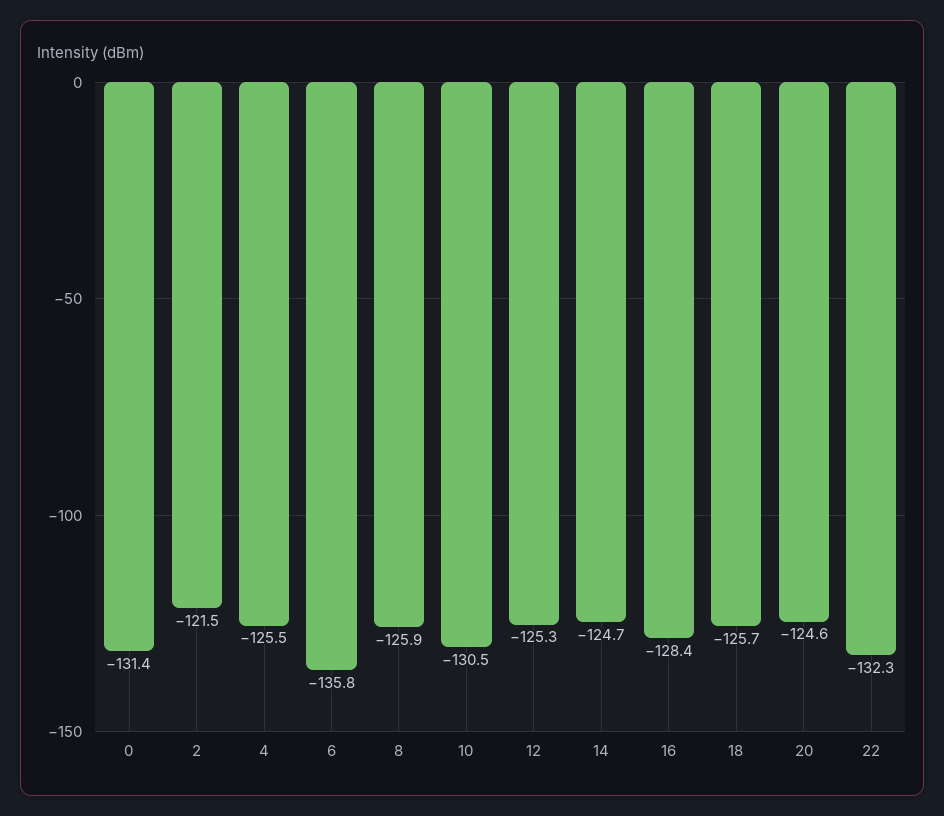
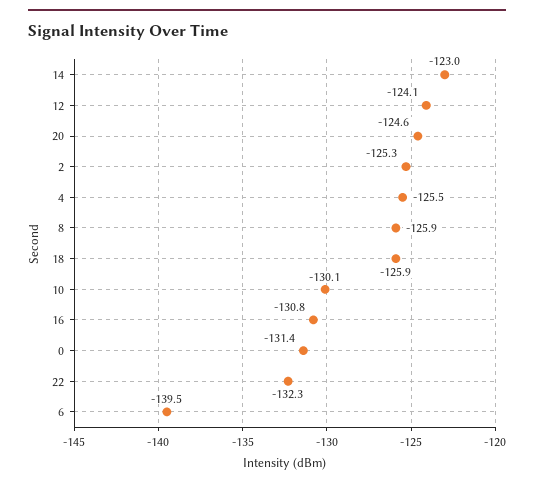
  {
    "0": -131.4,
-   "2": -121.5,
+   "2": -125.3,
    "4": -125.5,
-   "6": -135.8,
+   "6": -139.5,
    "8": -125.9,
-   "10": -130.5,
+   "10": -130.1,
-   "12": -125.3,
+   "12": -124.1,
-   "14": -124.7,
+   "14": -123,
-   "16": -128.4,
+   "16": -130.8,
-   "18": -125.7,
+   "18": -125.9,
    "20": -124.6,
    "22": -132.3
  }

